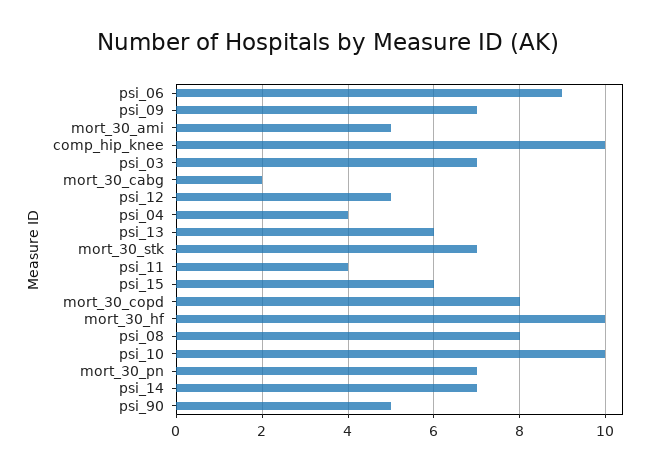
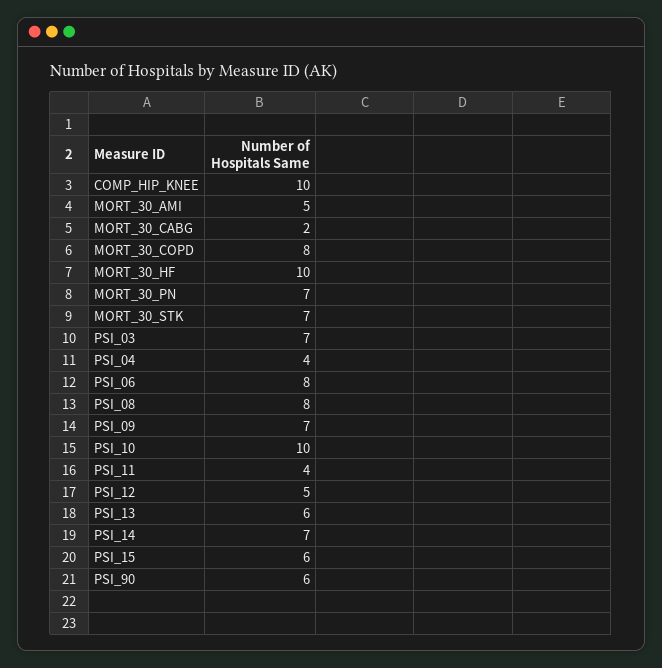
  {
-   "psi_06": 9,
+   "psi_06": 8,
    "psi_09": 7,
    "mort_30_ami": 5,
    "comp_hip_knee": 10,
    "psi_03": 7,
    "mort_30_cabg": 2,
    "psi_12": 5,
    "psi_04": 4,
    "psi_13": 6,
    "mort_30_stk": 7,
    "psi_11": 4,
    "psi_15": 6,
    "mort_30_copd": 8,
    "mort_30_hf": 10,
    "psi_08": 8,
    "psi_10": 10,
    "mort_30_pn": 7,
    "psi_14": 7,
-   "psi_90": 5
+   "psi_90": 6
  }

